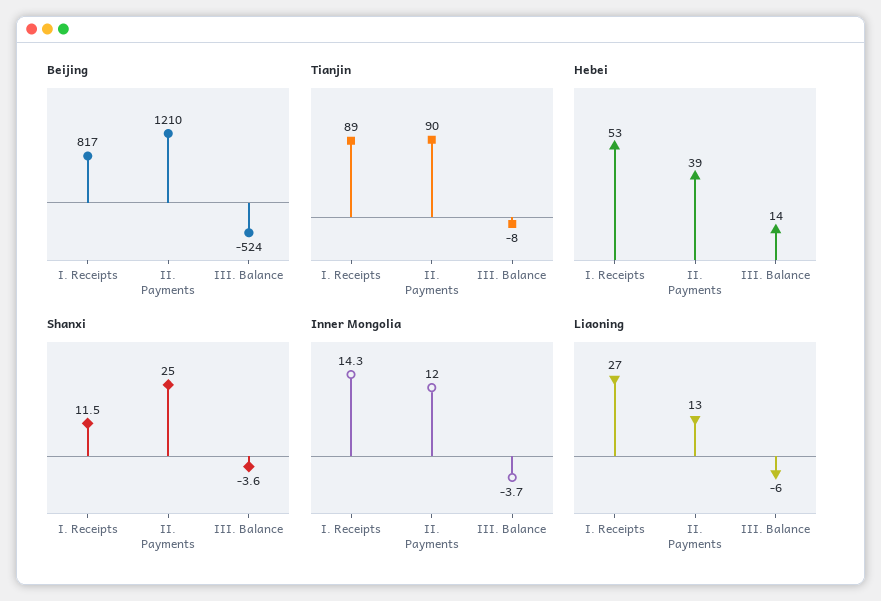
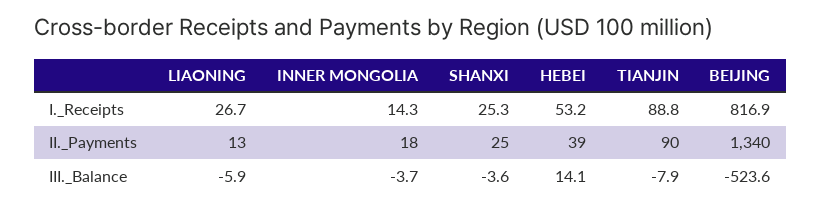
  {
    "Beijing": {
      "I. Receipts": 816.9,
-     "II. Payments": 1210,
+     "II. Payments": 1340,
      "III. Balance": -523.6
    },
    "Tianjin": {
      "I. Receipts": 88.8,
      "II. Payments": 90,
      "III. Balance": -7.9
    },
    "Hebei": {
      "I. Receipts": 53.2,
      "II. Payments": 39,
      "III. Balance": 14.1
    },
    "Shanxi": {
-     "I. Receipts": 11.5,
+     "I. Receipts": 25.3,
      "II. Payments": 25,
      "III. Balance": -3.6
    },
    "Inner Mongolia": {
      "I. Receipts": 14.3,
-     "II. Payments": 12,
+     "II. Payments": 18,
      "III. Balance": -3.7
    },
    "Liaoning": {
      "I. Receipts": 26.7,
      "II. Payments": 13,
      "III. Balance": -5.9
    }
  }

